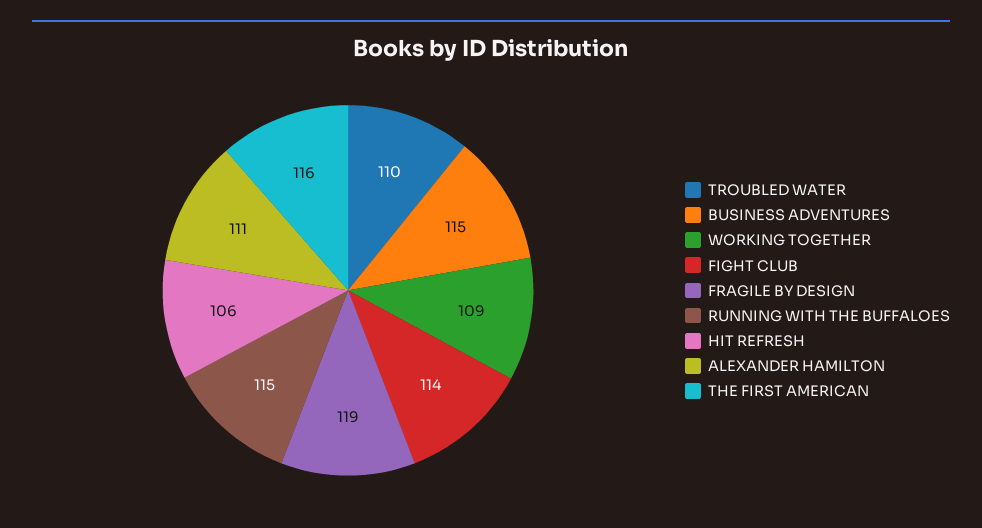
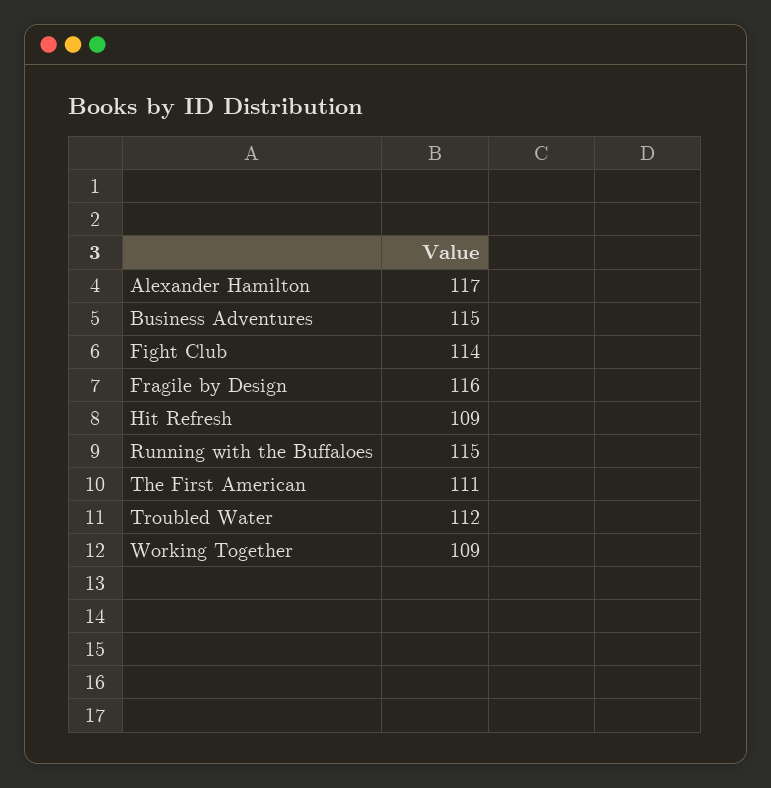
  {
-   "TROUBLED WATER": 110,
+   "TROUBLED WATER": 112,
    "BUSINESS ADVENTURES": 115,
    "WORKING TOGETHER": 109,
    "FIGHT CLUB": 114,
-   "FRAGILE BY DESIGN": 119,
+   "FRAGILE BY DESIGN": 116,
    "RUNNING WITH THE BUFFALOES": 115,
-   "HIT REFRESH": 106,
+   "HIT REFRESH": 109,
-   "ALEXANDER HAMILTON": 111,
+   "ALEXANDER HAMILTON": 117,
-   "THE FIRST AMERICAN": 116
+   "THE FIRST AMERICAN": 111
  }

